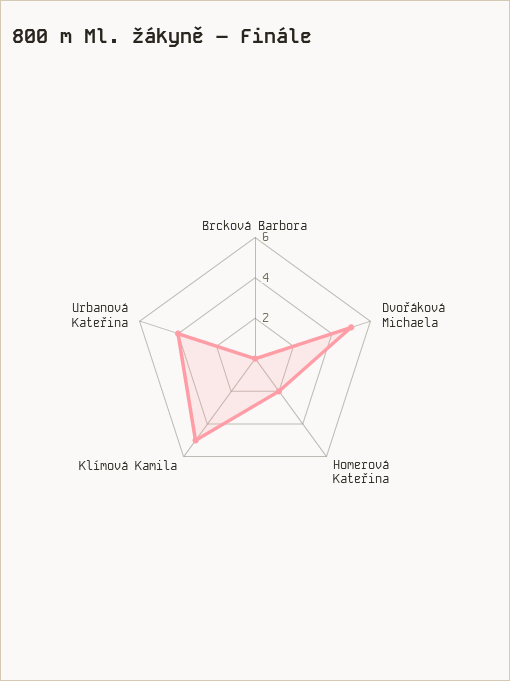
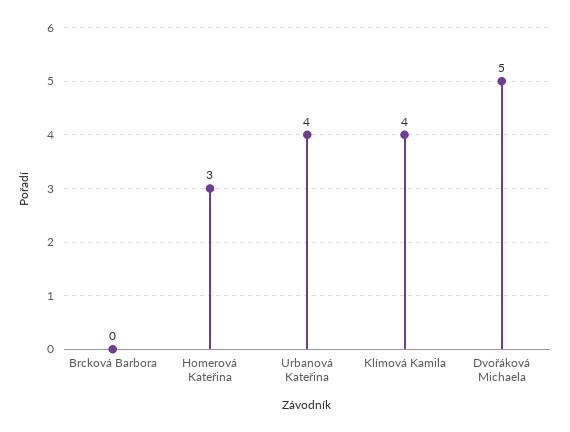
  {
    "Brcková Barbora": 0,
    "Dvořáková Michaela": 5,
-   "Homerová Kateřina": 2,
+   "Homerová Kateřina": 3,
-   "Klímová Kamila": 5,
+   "Klímová Kamila": 4,
    "Urbanová Kateřina": 4
  }

